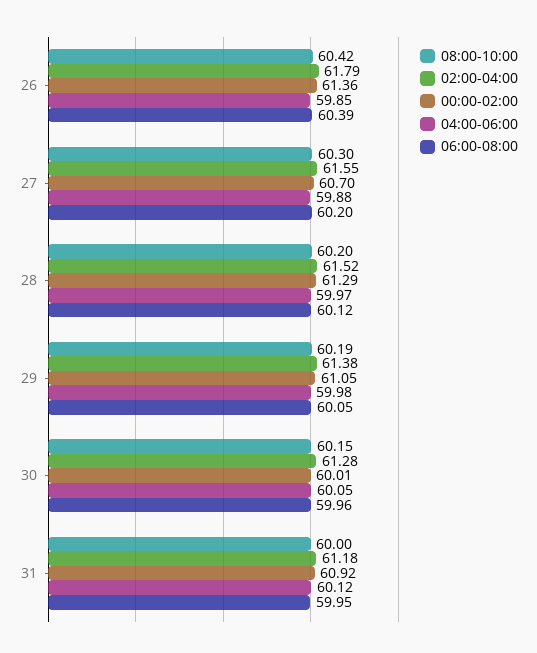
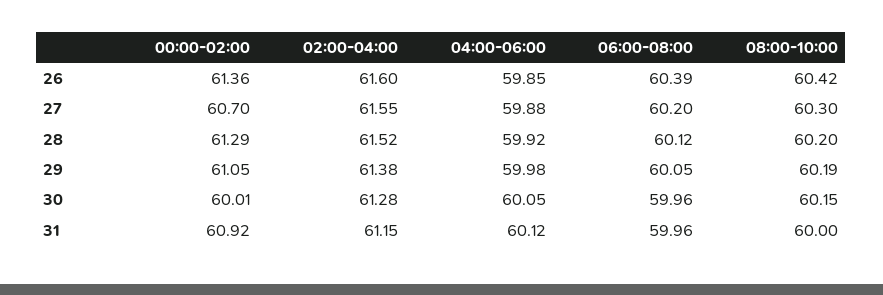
  {
    "08:00-10:00": {
      "26": 60.42,
      "27": 60.3,
      "28": 60.2,
      "29": 60.19,
      "30": 60.15,
      "31": 60
    },
    "02:00-04:00": {
-     "26": 61.79,
+     "26": 61.6,
      "27": 61.55,
      "28": 61.52,
      "29": 61.38,
      "30": 61.28,
-     "31": 61.18
+     "31": 61.15
    },
    "00:00-02:00": {
      "26": 61.36,
      "27": 60.7,
      "28": 61.29,
      "29": 61.05,
      "30": 60.01,
      "31": 60.92
    },
    "04:00-06:00": {
      "26": 59.85,
      "27": 59.88,
-     "28": 59.97,
+     "28": 59.92,
      "29": 59.98,
      "30": 60.05,
      "31": 60.12
    },
    "06:00-08:00": {
      "26": 60.39,
      "27": 60.2,
      "28": 60.12,
      "29": 60.05,
      "30": 59.96,
-     "31": 59.95
+     "31": 59.96
    }
  }

